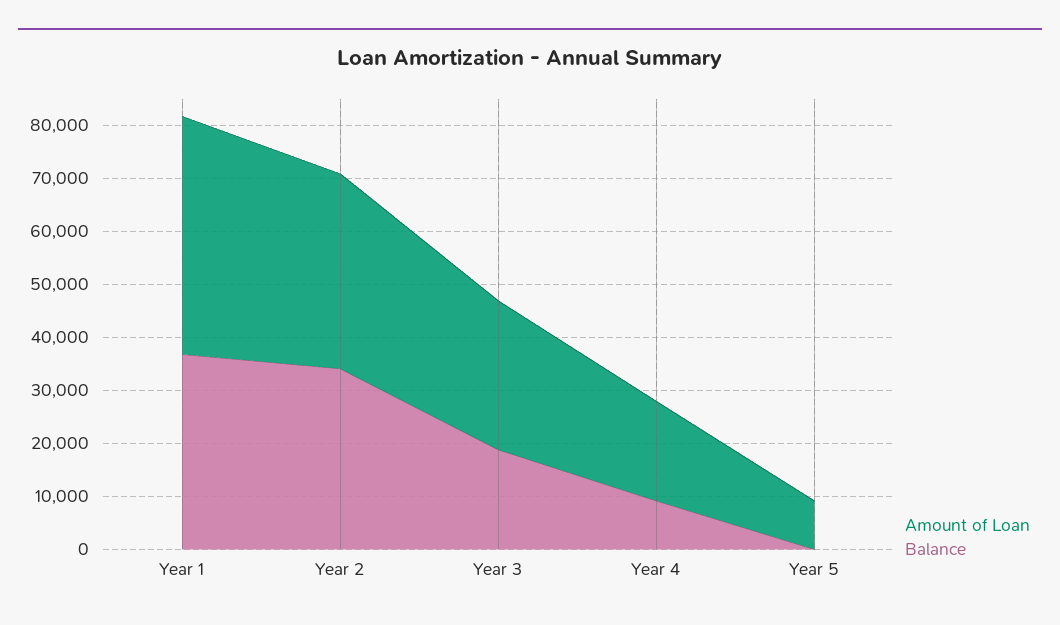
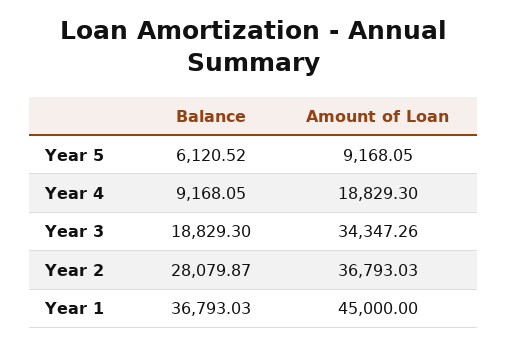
  {
    "Amount of Loan": {
      "Year 1": 45000,
      "Year 2": 36793.03,
-     "Year 3": 28000,
+     "Year 3": 34347.26,
      "Year 4": 18829.3,
      "Year 5": 9168.05
    },
    "Balance": {
      "Year 1": 36793.03,
-     "Year 2": 34000,
+     "Year 2": 28079.87,
      "Year 3": 18829.3,
      "Year 4": 9168.05,
-     "Year 5": 0
+     "Year 5": 6120.52
    }
  }

